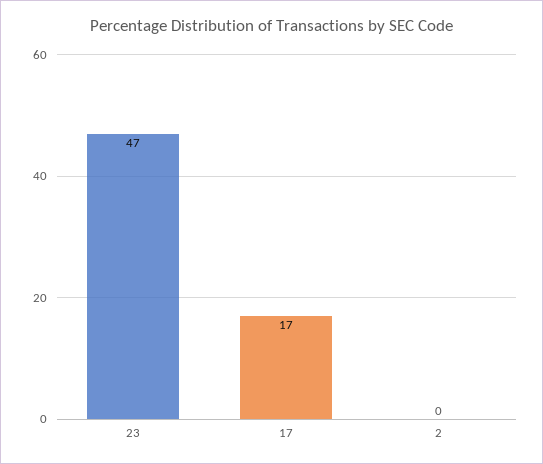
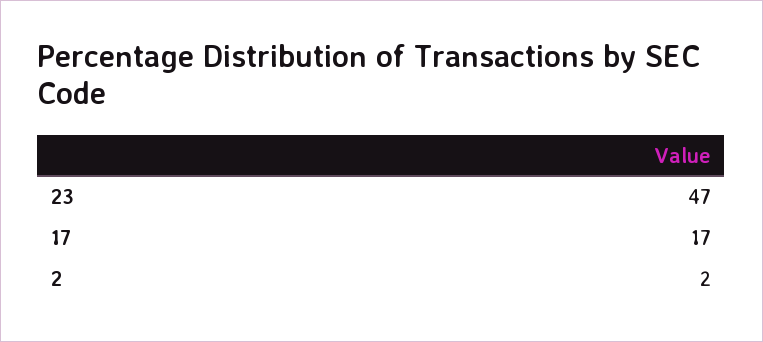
  {
    "23": 47,
    "17": 17,
-   "2": 0
+   "2": 2
  }

